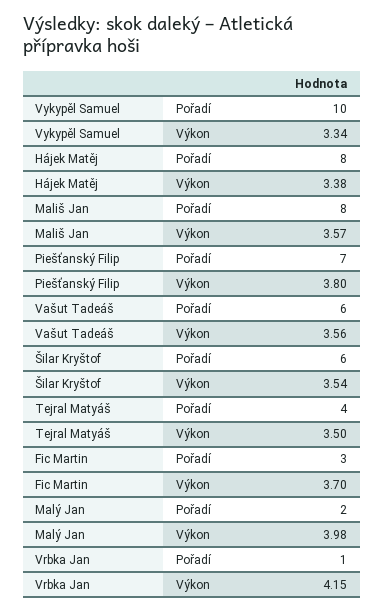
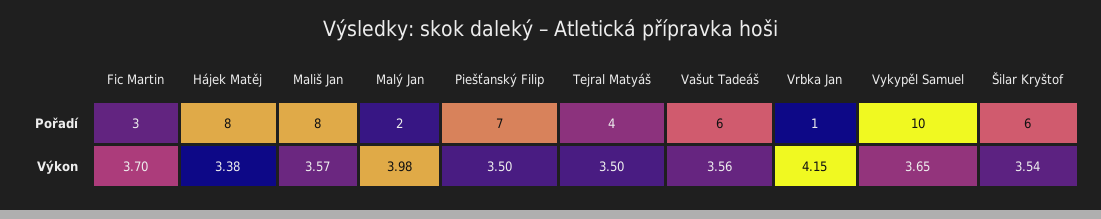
  {
    "Vykypěl Samuel": {
      "Pořadí": 10,
-     "Výkon": 3.34
+     "Výkon": 3.65
    },
    "Hájek Matěj": {
      "Pořadí": 8,
      "Výkon": 3.38
    },
    "Mališ Jan": {
      "Pořadí": 8,
      "Výkon": 3.57
    },
    "Piešťanský Filip": {
      "Pořadí": 7,
-     "Výkon": 3.8
+     "Výkon": 3.5
    },
    "Vašut Tadeáš": {
      "Pořadí": 6,
      "Výkon": 3.56
    },
    "Šilar Kryštof": {
      "Pořadí": 6,
      "Výkon": 3.54
    },
    "Tejral Matyáš": {
      "Pořadí": 4,
      "Výkon": 3.5
    },
    "Fic Martin": {
      "Pořadí": 3,
      "Výkon": 3.7
    },
    "Malý Jan": {
      "Pořadí": 2,
      "Výkon": 3.98
    },
    "Vrbka Jan": {
      "Pořadí": 1,
      "Výkon": 4.15
    }
  }

